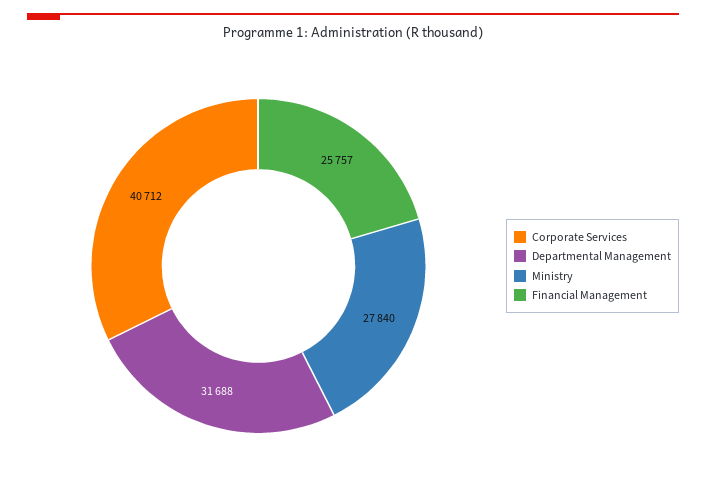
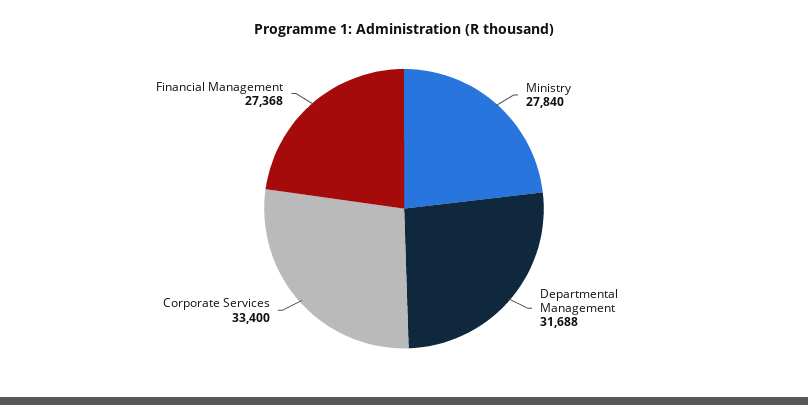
  {
-   "Corporate Services": 40712,
+   "Corporate Services": 33400,
    "Departmental Management": 31688,
    "Ministry": 27840,
-   "Financial Management": 25757
+   "Financial Management": 27368
  }

